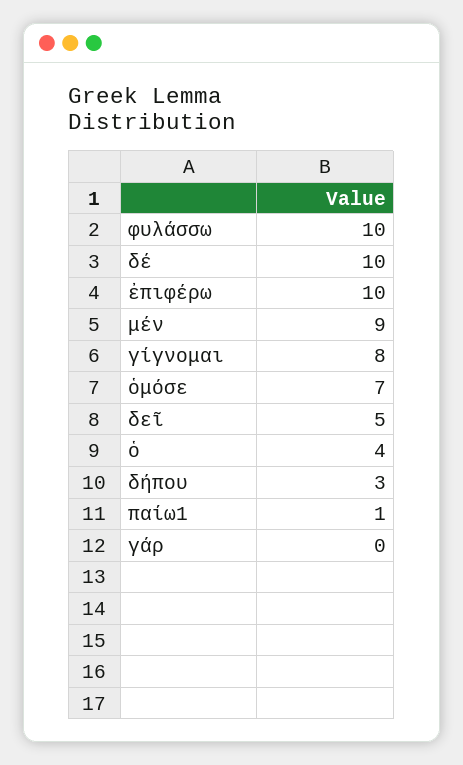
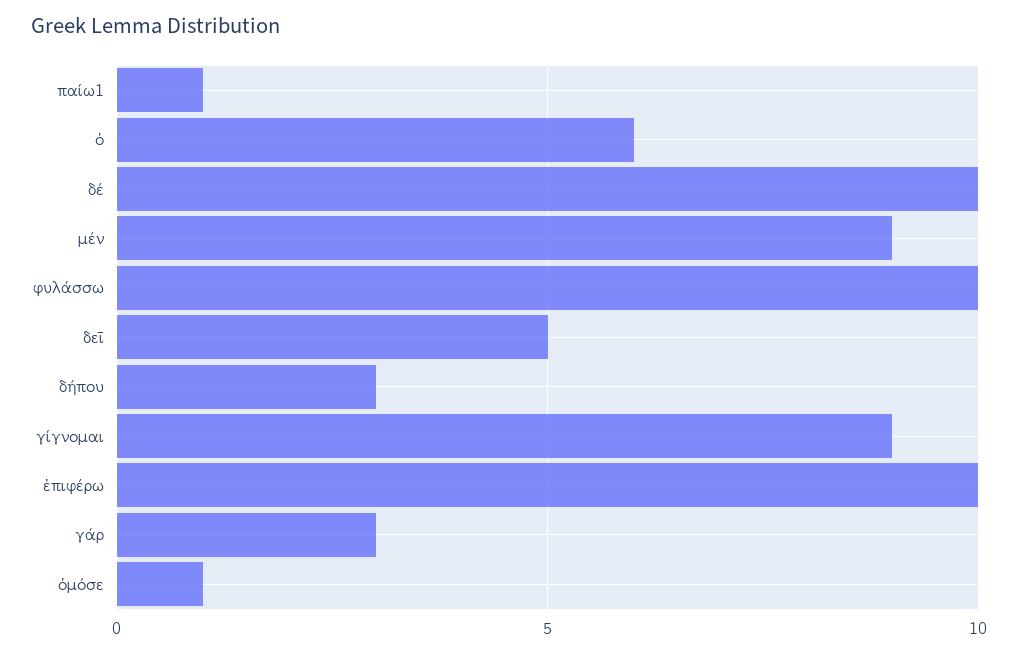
  {
    "φυλάσσω": 10,
    "δέ": 10,
    "ἐπιφέρω": 10,
    "μέν": 9,
-   "γίγνομαι": 8,
+   "γίγνομαι": 9,
-   "ὁμόσε": 7,
+   "ὁμόσε": 1,
    "δεῖ": 5,
-   "ὁ": 4,
+   "ὁ": 6,
    "δήπου": 3,
    "παίω1": 1,
-   "γάρ": 0
+   "γάρ": 3
  }

